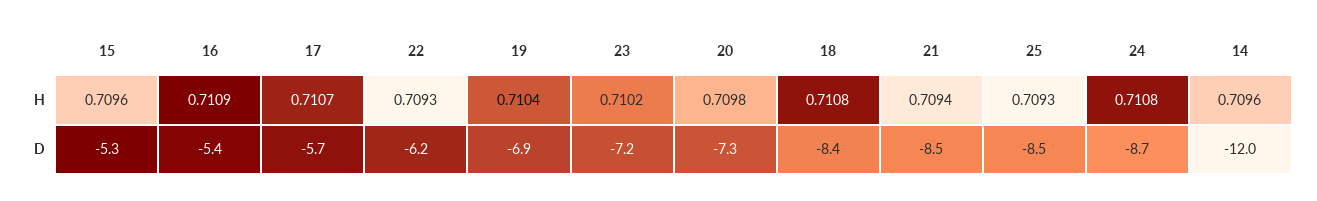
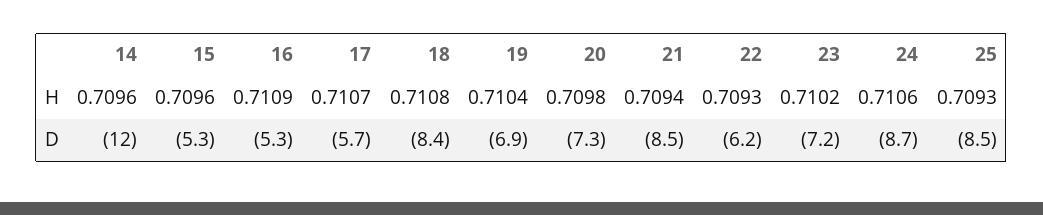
  {
    "15": {
      "H": 0.7096,
      "D": -5.3
    },
    "16": {
      "H": 0.7109,
-     "D": -5.4
+     "D": -5.3
    },
    "17": {
      "H": 0.7107,
      "D": -5.7
    },
    "22": {
      "H": 0.7093,
      "D": -6.2
    },
    "19": {
      "H": 0.7104,
      "D": -6.9
    },
    "23": {
      "H": 0.7102,
      "D": -7.2
    },
    "20": {
      "H": 0.7098,
      "D": -7.3
    },
    "18": {
      "H": 0.7108,
      "D": -8.4
    },
    "21": {
      "H": 0.7094,
      "D": -8.5
    },
    "25": {
      "H": 0.7093,
      "D": -8.5
    },
    "24": {
-     "H": 0.7108,
+     "H": 0.7106,
      "D": -8.7
    },
    "14": {
      "H": 0.7096,
      "D": -12
    }
  }

